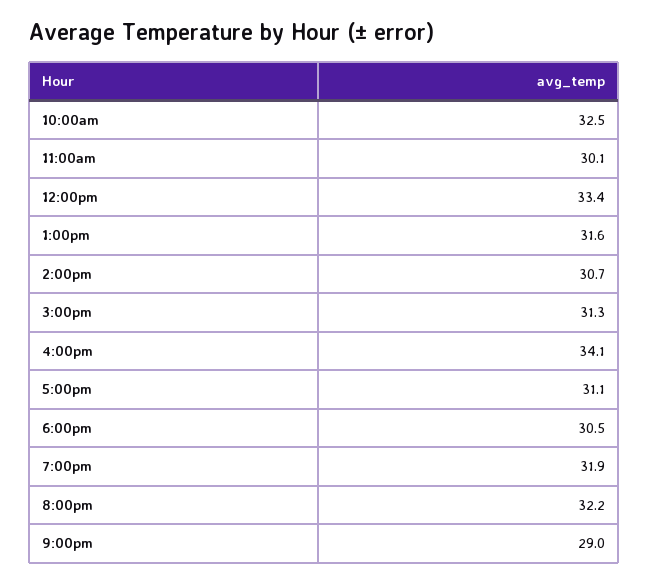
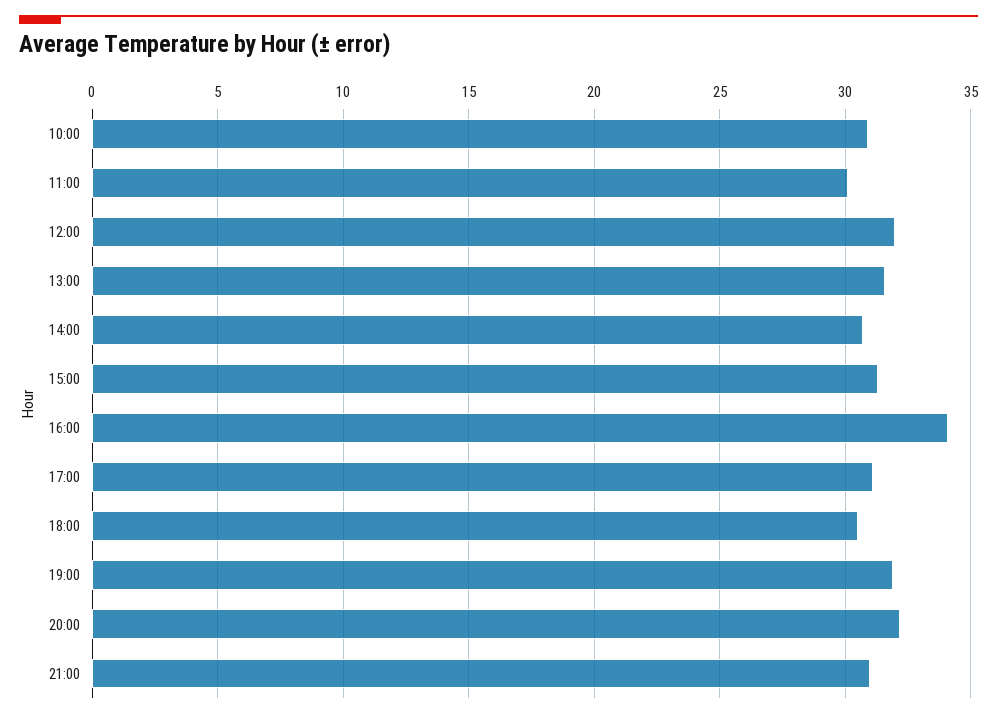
  {
-   "10:00am": 32.5,
+   "10:00am": 31,
    "11:00am": 30.1,
-   "12:00pm": 33.4,
+   "12:00pm": 32,
    "1:00pm": 31.6,
    "2:00pm": 30.7,
    "3:00pm": 31.3,
    "4:00pm": 34.1,
    "5:00pm": 31.1,
    "6:00pm": 30.5,
    "7:00pm": 31.9,
    "8:00pm": 32.2,
-   "9:00pm": 29
+   "9:00pm": 31
  }

